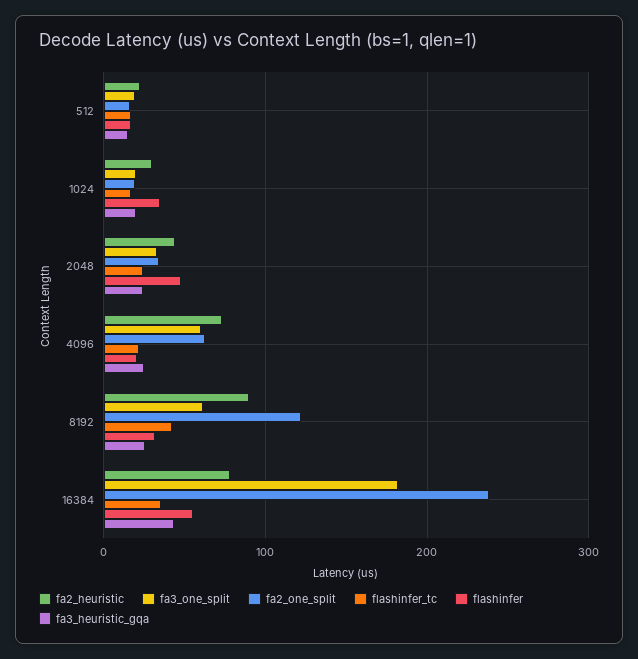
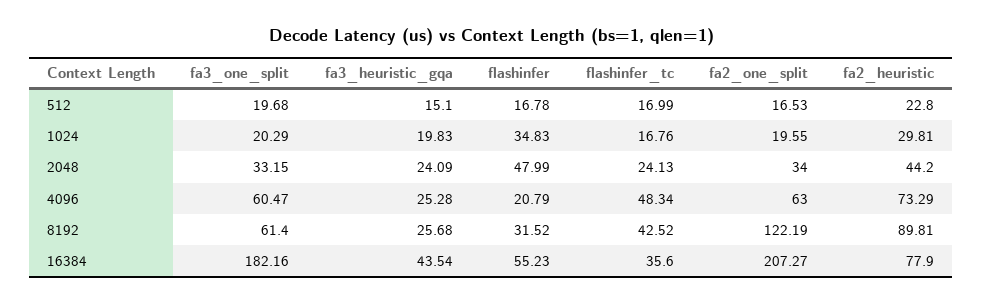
  {
    "fa2_heuristic": {
      "512": 22.8,
      "1024": 29.81,
      "2048": 44.2,
      "4096": 73.29,
      "8192": 89.81,
      "16384": 77.9
    },
    "fa3_one_split": {
      "512": 19.68,
      "1024": 20.29,
      "2048": 33.15,
      "4096": 60.47,
      "8192": 61.4,
      "16384": 182.16
    },
    "fa2_one_split": {
      "512": 16.53,
      "1024": 19.55,
      "2048": 34,
      "4096": 63,
      "8192": 122.19,
-     "16384": 240
+     "16384": 207.27
    },
    "flashinfer_tc": {
      "512": 16.99,
      "1024": 16.76,
      "2048": 24.13,
-     "4096": 20,
+     "4096": 48.34,
      "8192": 42.52,
      "16384": 35.6
    },
    "flashinfer": {
      "512": 16.78,
      "1024": 34.83,
      "2048": 47.99,
      "4096": 20.79,
      "8192": 31.52,
      "16384": 55.23
    },
    "fa3_heuristic_gqa": {
      "512": 15.1,
      "1024": 19.83,
      "2048": 24.09,
      "4096": 25.28,
      "8192": 25.68,
      "16384": 43.54
    }
  }

